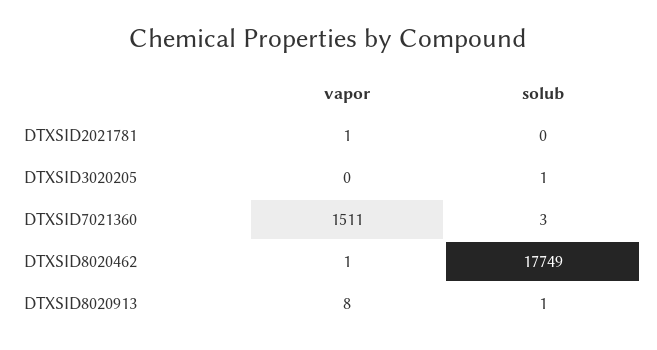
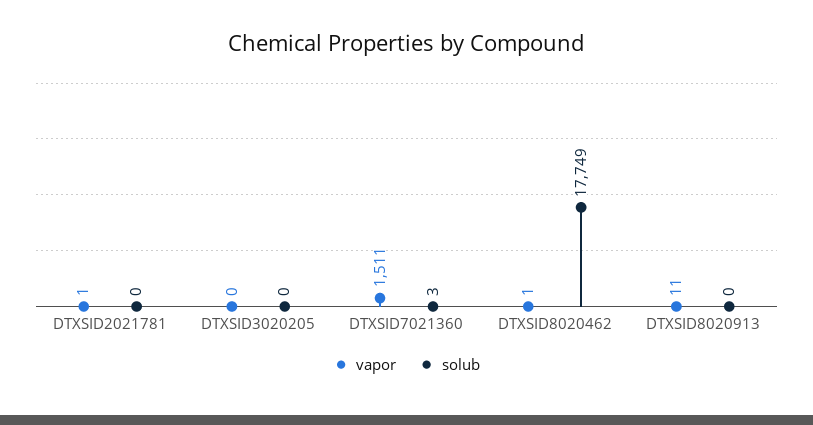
  {
    "vapor": {
      "DTXSID2021781": 1,
      "DTXSID3020205": 0,
      "DTXSID7021360": 1511,
      "DTXSID8020462": 1,
-     "DTXSID8020913": 8
+     "DTXSID8020913": 11
    },
    "solub": {
      "DTXSID2021781": 0,
-     "DTXSID3020205": 1,
+     "DTXSID3020205": 0,
      "DTXSID7021360": 3,
      "DTXSID8020462": 17749,
-     "DTXSID8020913": 1
+     "DTXSID8020913": 0
    }
  }

